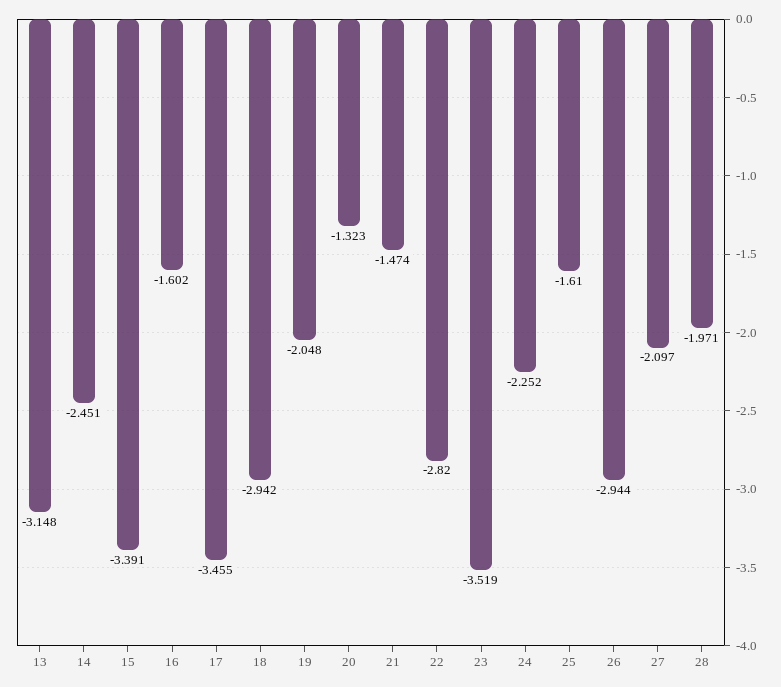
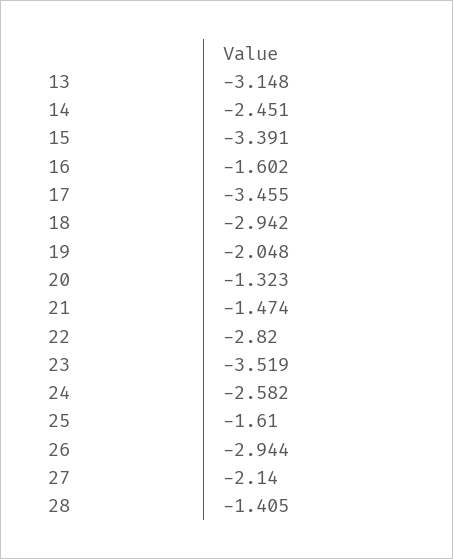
  {
    "13": -3.148,
    "14": -2.451,
    "15": -3.391,
    "16": -1.602,
    "17": -3.455,
    "18": -2.942,
    "19": -2.048,
    "20": -1.323,
    "21": -1.474,
    "22": -2.82,
    "23": -3.519,
-   "24": -2.252,
+   "24": -2.582,
    "25": -1.61,
    "26": -2.944,
-   "27": -2.097,
+   "27": -2.14,
-   "28": -1.971
+   "28": -1.405
  }

